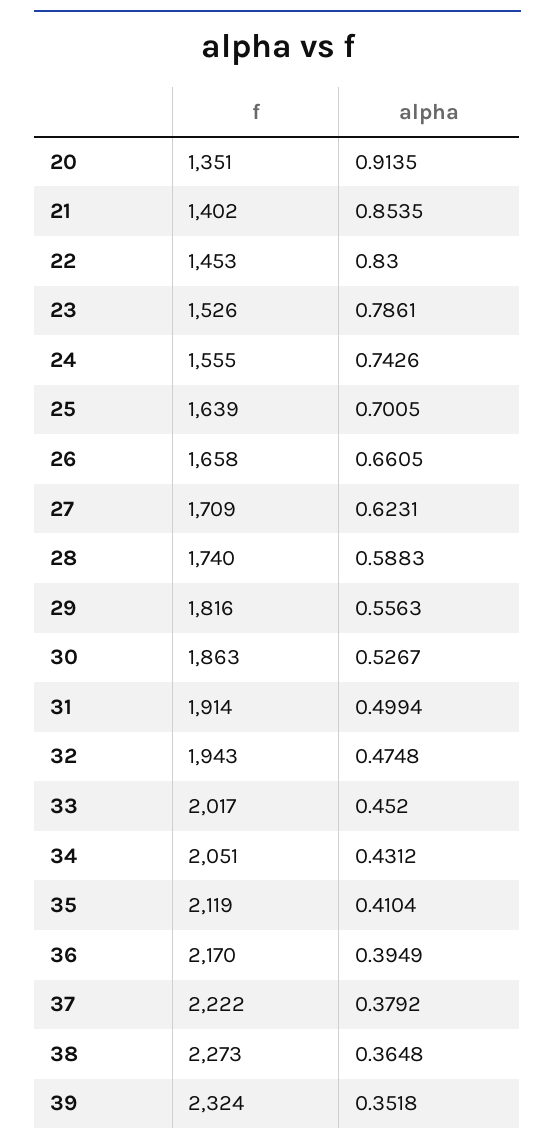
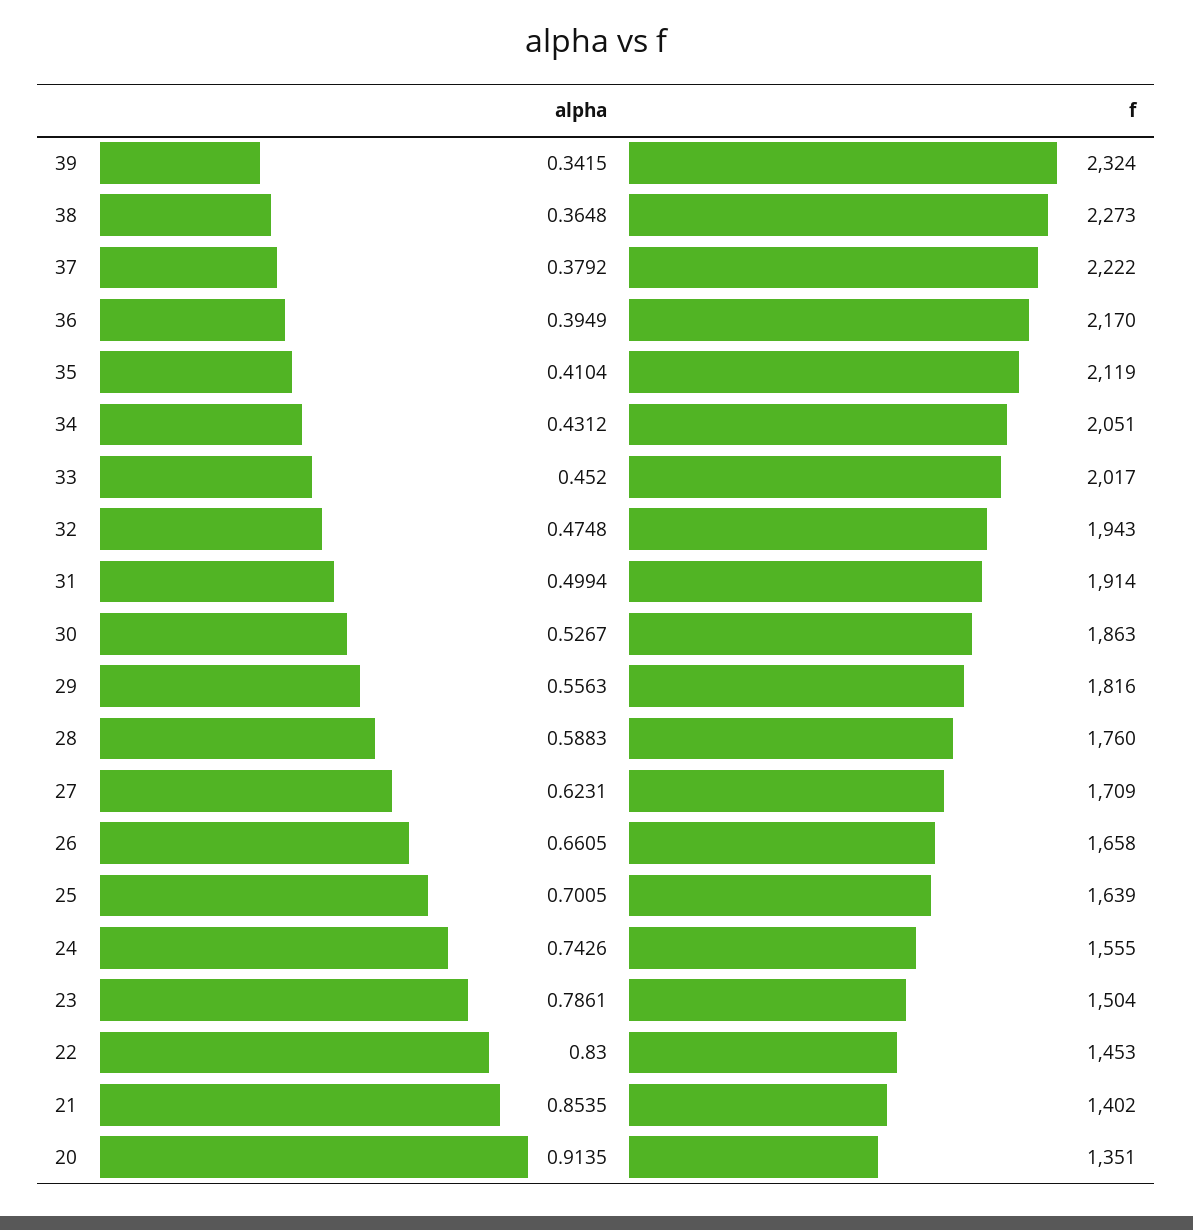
  {
    "f": {
      "20": 1351,
      "21": 1402,
      "22": 1453,
-     "23": 1526,
+     "23": 1504,
      "24": 1555,
      "25": 1639,
      "26": 1658,
      "27": 1709,
-     "28": 1740,
+     "28": 1760,
      "29": 1816,
      "30": 1863,
      "31": 1914,
      "32": 1943,
      "33": 2017,
      "34": 2051,
      "35": 2119,
      "36": 2170,
      "37": 2222,
      "38": 2273,
      "39": 2324
    },
    "alpha": {
      "20": 0.9135,
      "21": 0.8535,
      "22": 0.83,
      "23": 0.7861,
      "24": 0.7426,
      "25": 0.7005,
      "26": 0.6605,
      "27": 0.6231,
      "28": 0.5883,
      "29": 0.5563,
      "30": 0.5267,
      "31": 0.4994,
      "32": 0.4748,
      "33": 0.452,
      "34": 0.4312,
      "35": 0.4104,
      "36": 0.3949,
      "37": 0.3792,
      "38": 0.3648,
-     "39": 0.3518
+     "39": 0.3415
    }
  }

